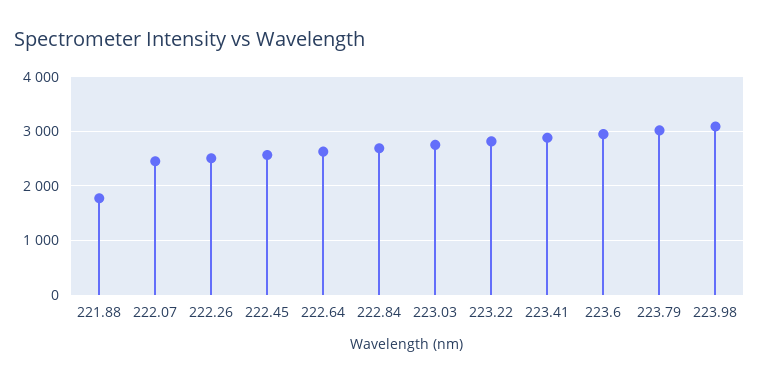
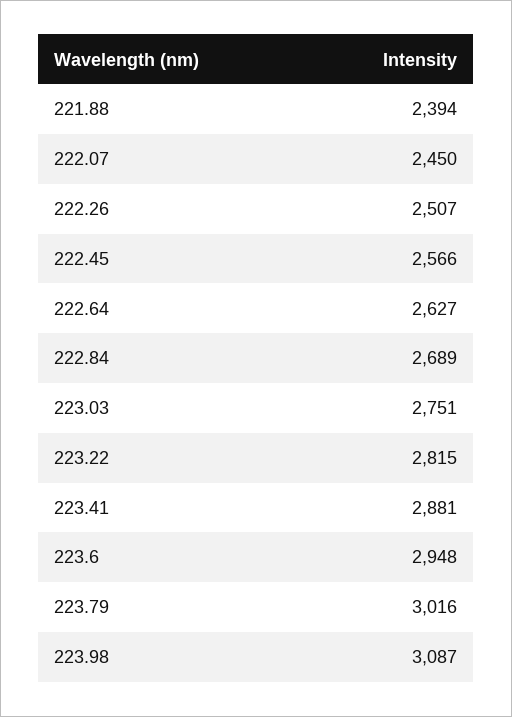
  {
-   "221.88": 1800,
+   "221.88": 2394,
    "222.07": 2450,
    "222.26": 2507,
    "222.45": 2566,
    "222.64": 2627,
    "222.84": 2689,
    "223.03": 2751,
    "223.22": 2815,
    "223.41": 2881,
    "223.6": 2948,
    "223.79": 3016,
    "223.98": 3087
  }

